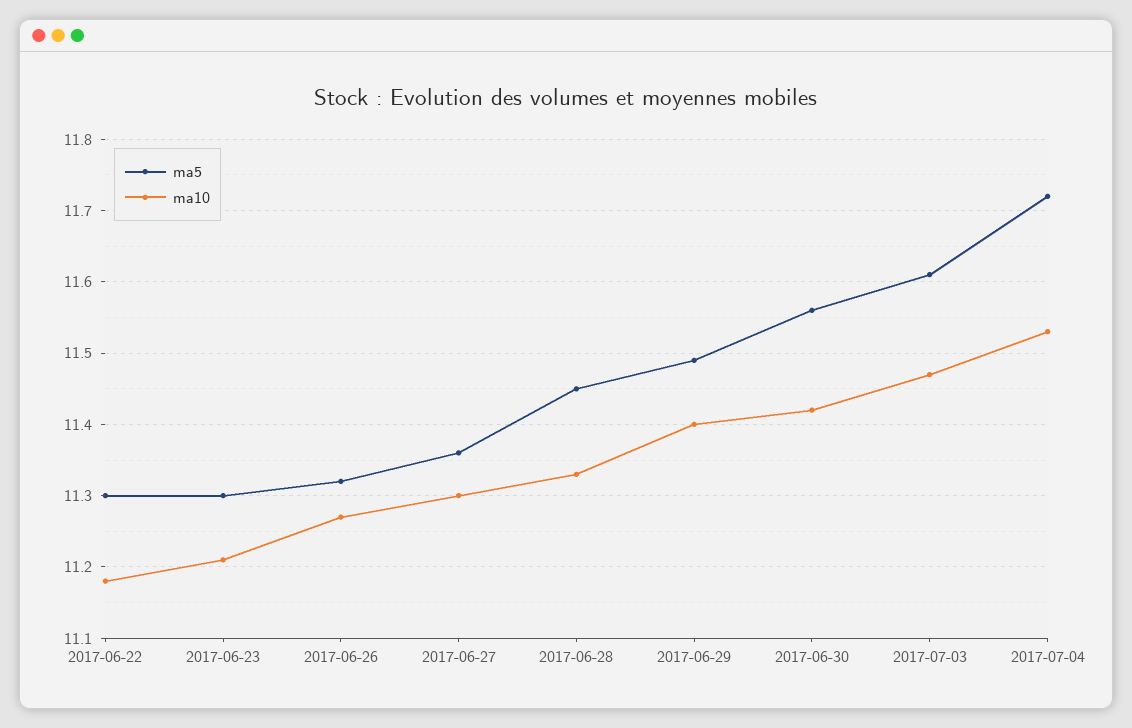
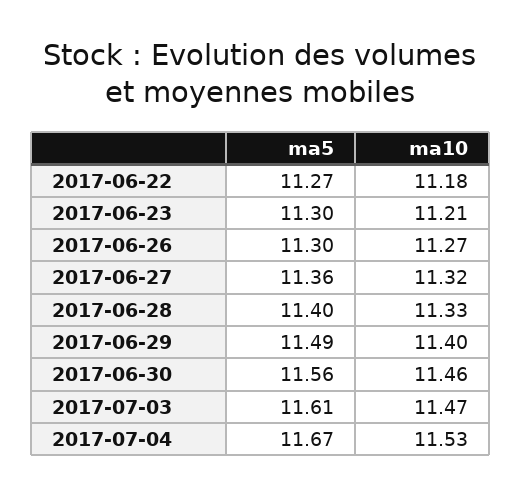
  {
    "ma5": {
-     "2017-06-22": 11.3,
+     "2017-06-22": 11.27,
      "2017-06-23": 11.3,
-     "2017-06-26": 11.32,
+     "2017-06-26": 11.3,
      "2017-06-27": 11.36,
-     "2017-06-28": 11.45,
+     "2017-06-28": 11.4,
      "2017-06-29": 11.49,
      "2017-06-30": 11.56,
      "2017-07-03": 11.61,
-     "2017-07-04": 11.72
+     "2017-07-04": 11.67
    },
    "ma10": {
      "2017-06-22": 11.18,
      "2017-06-23": 11.21,
      "2017-06-26": 11.27,
-     "2017-06-27": 11.3,
+     "2017-06-27": 11.32,
      "2017-06-28": 11.33,
      "2017-06-29": 11.4,
-     "2017-06-30": 11.42,
+     "2017-06-30": 11.46,
      "2017-07-03": 11.47,
      "2017-07-04": 11.53
    }
  }

